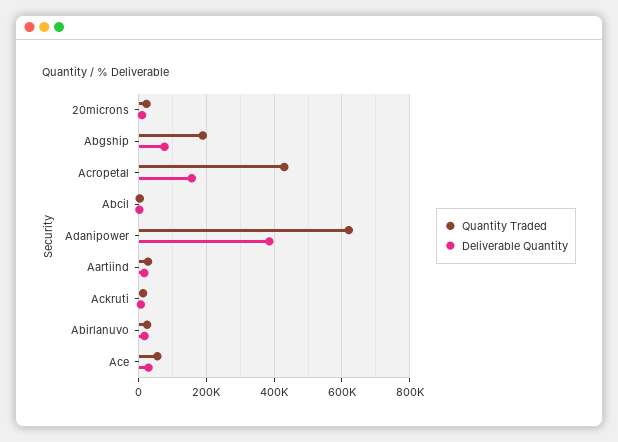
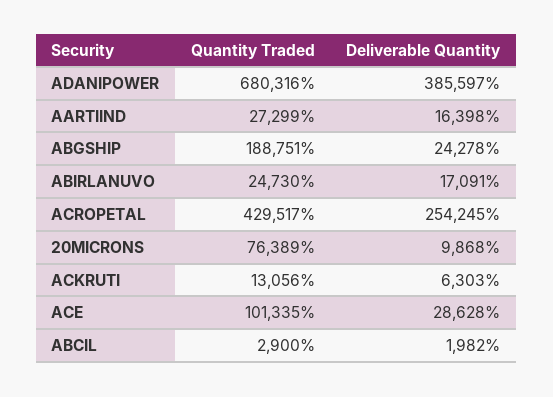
  {
    "Quantity Traded": {
-     "20microns": 20000,
+     "20microns": 76389,
      "Abgship": 188751,
      "Acropetal": 429517,
      "Abcil": 2900,
-     "Adanipower": 620000,
+     "Adanipower": 680316,
      "Aartiind": 27299,
      "Ackruti": 13056,
      "Abirlanuvo": 24730,
-     "Ace": 60000
+     "Ace": 101335
    },
    "Deliverable Quantity": {
      "20microns": 9868,
-     "Abgship": 80000,
+     "Abgship": 24278,
-     "Acropetal": 160000,
+     "Acropetal": 254245,
      "Abcil": 1982,
      "Adanipower": 385597,
      "Aartiind": 16398,
      "Ackruti": 6303,
      "Abirlanuvo": 17091,
      "Ace": 28628
    }
  }

